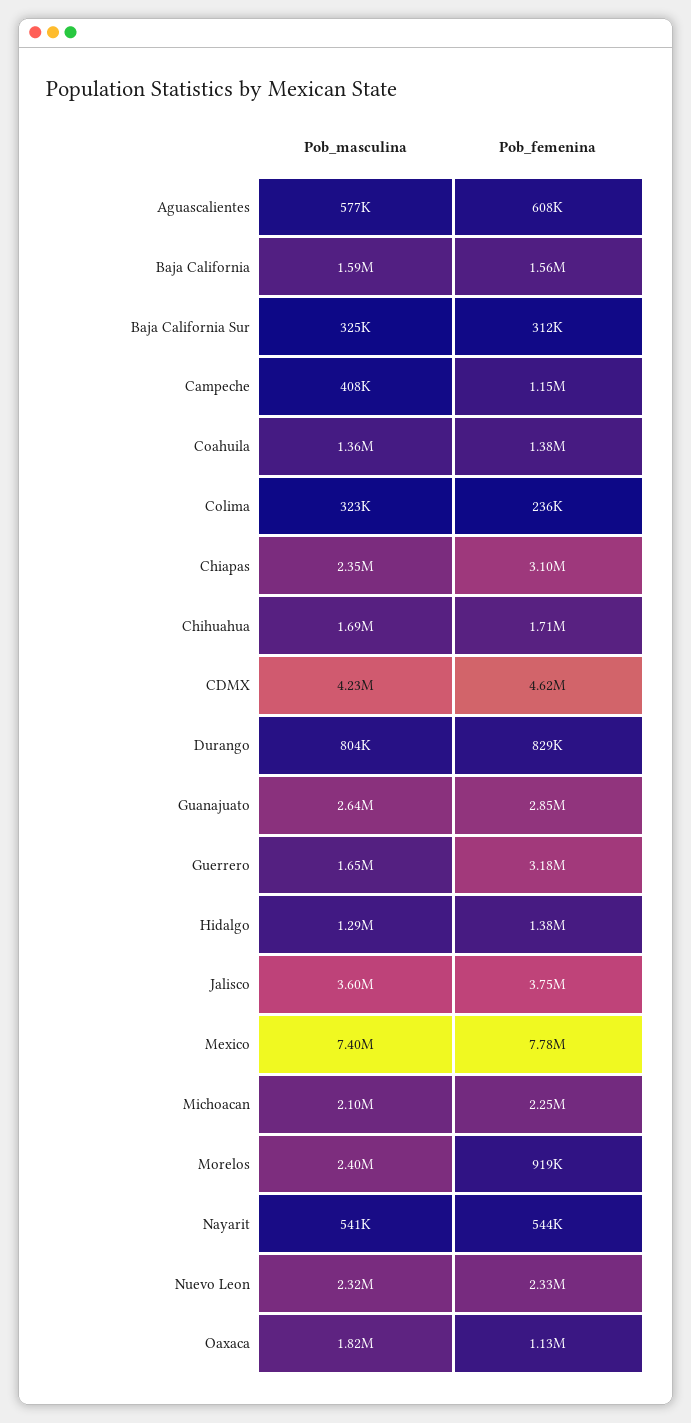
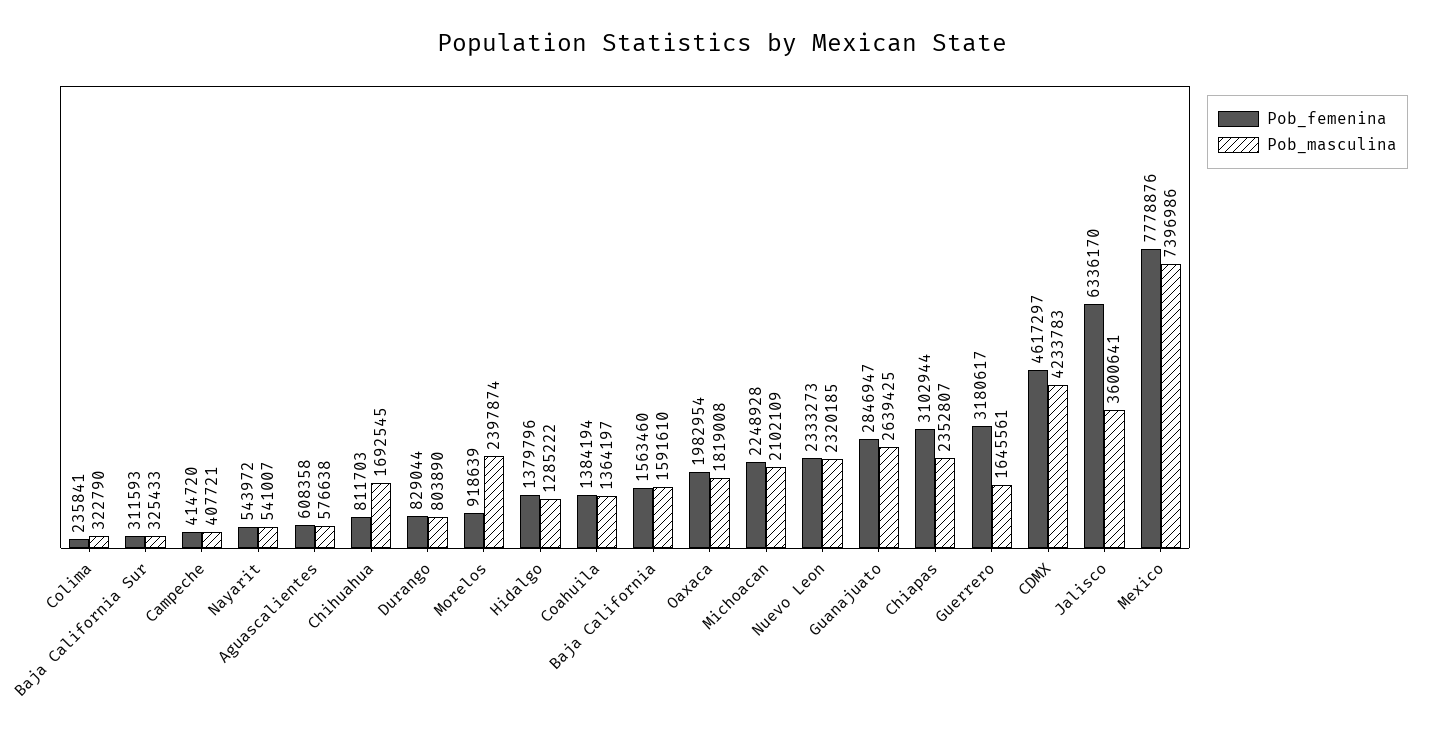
  {
    "Pob_masculina": {
      "Aguascalientes": 576638,
      "Baja California": 1591610,
      "Baja California Sur": 325433,
      "Campeche": 407721,
      "Coahuila": 1364197,
      "Colima": 322790,
      "Chiapas": 2352807,
      "Chihuahua": 1692545,
      "CDMX": 4233783,
      "Durango": 803890,
      "Guanajuato": 2639425,
      "Guerrero": 1645561,
      "Hidalgo": 1285222,
      "Jalisco": 3600641,
      "Mexico": 7396986,
      "Michoacan": 2102109,
      "Morelos": 2397874,
      "Nayarit": 541007,
      "Nuevo Leon": 2320185,
      "Oaxaca": 1819008
    },
    "Pob_femenina": {
      "Aguascalientes": 608358,
      "Baja California": 1563460,
      "Baja California Sur": 311593,
-     "Campeche": 1150000,
+     "Campeche": 414720,
      "Coahuila": 1384194,
      "Colima": 235841,
      "Chiapas": 3102944,
-     "Chihuahua": 1710000,
+     "Chihuahua": 811703,
      "CDMX": 4617297,
      "Durango": 829044,
      "Guanajuato": 2846947,
      "Guerrero": 3180617,
      "Hidalgo": 1379796,
-     "Jalisco": 3750000,
+     "Jalisco": 6336170,
      "Mexico": 7778876,
      "Michoacan": 2248928,
      "Morelos": 918639,
      "Nayarit": 543972,
      "Nuevo Leon": 2333273,
-     "Oaxaca": 1130000
+     "Oaxaca": 1982954
    }
  }

